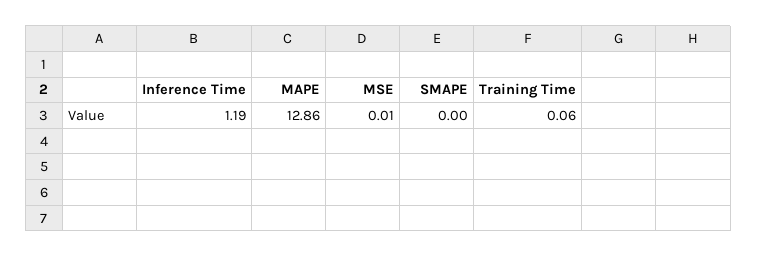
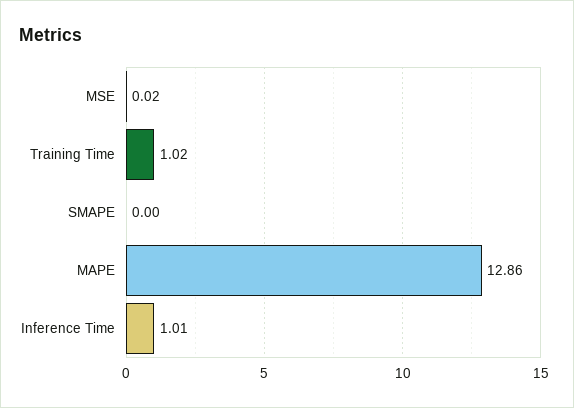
  {
-   "Inference Time": 1.19,
+   "Inference Time": 1.01,
    "MAPE": 12.86,
-   "MSE": 0.01,
+   "MSE": 0.02,
    "SMAPE": 0,
-   "Training Time": 0.06
+   "Training Time": 1.02
  }

